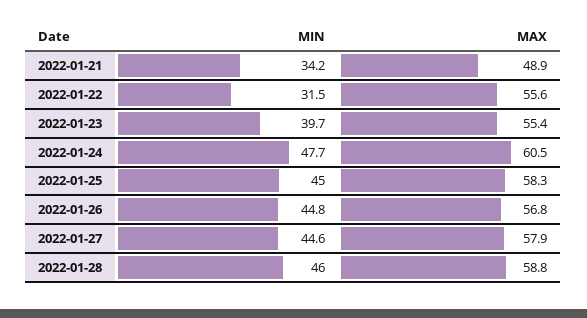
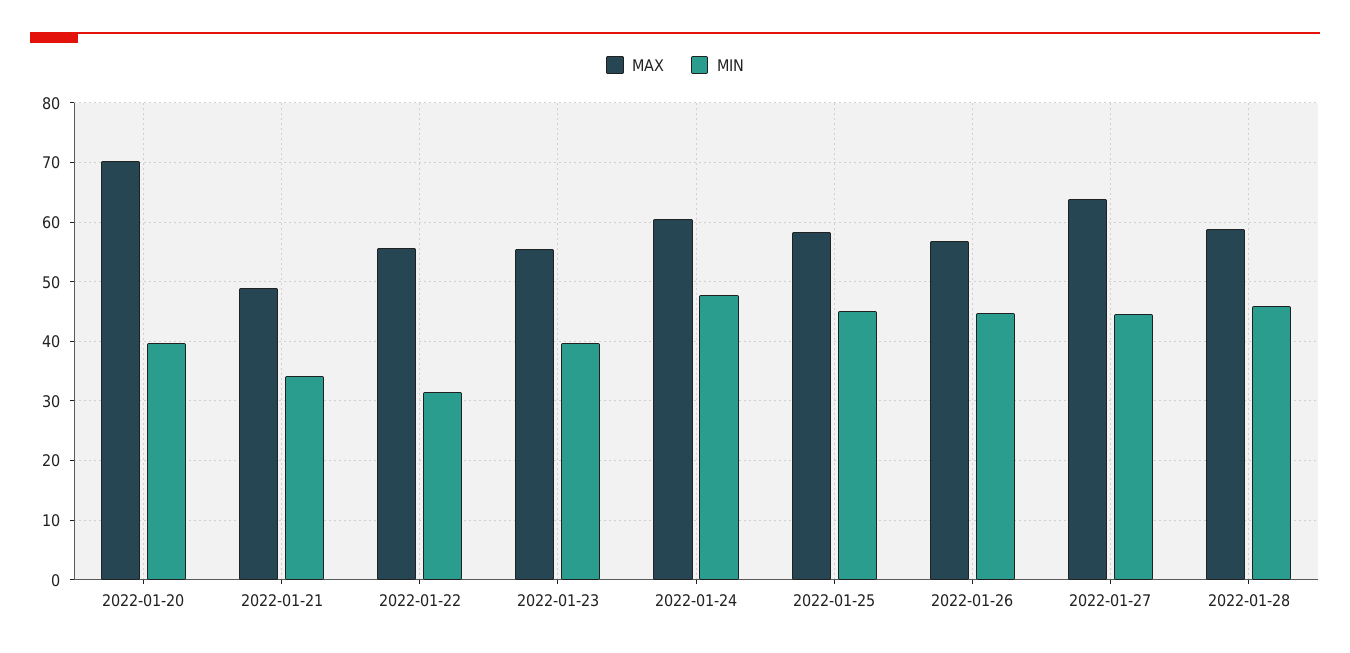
  {
    "MIN": {
      "2022-01-21": 34.2,
      "2022-01-22": 31.5,
      "2022-01-23": 39.7,
      "2022-01-24": 47.7,
      "2022-01-25": 45,
      "2022-01-26": 44.8,
      "2022-01-27": 44.6,
-     "2022-01-28": 46
+     "2022-01-28": 46,
+     "2022-01-20": 40
    },
    "MAX": {
      "2022-01-21": 48.9,
      "2022-01-22": 55.6,
      "2022-01-23": 55.4,
      "2022-01-24": 60.5,
      "2022-01-25": 58.3,
      "2022-01-26": 56.8,
-     "2022-01-27": 57.9,
+     "2022-01-27": 64,
-     "2022-01-28": 58.8
+     "2022-01-28": 58.8,
+     "2022-01-20": 70
    }
  }

